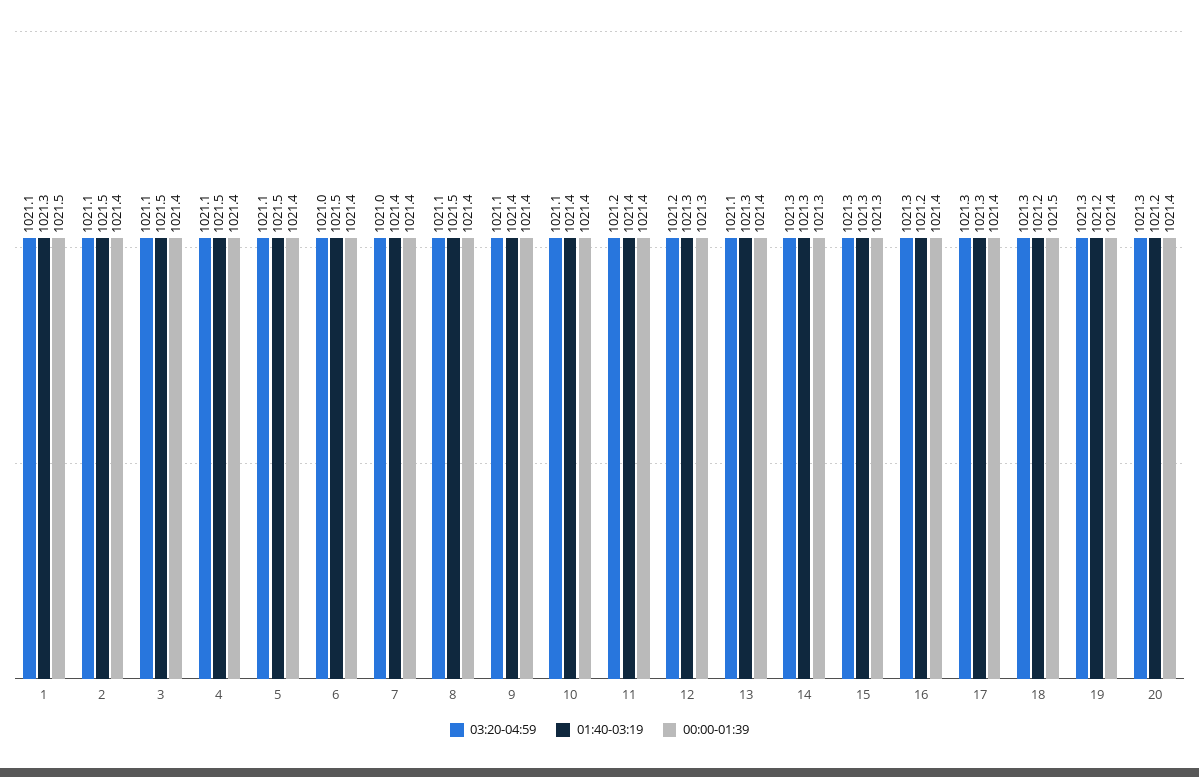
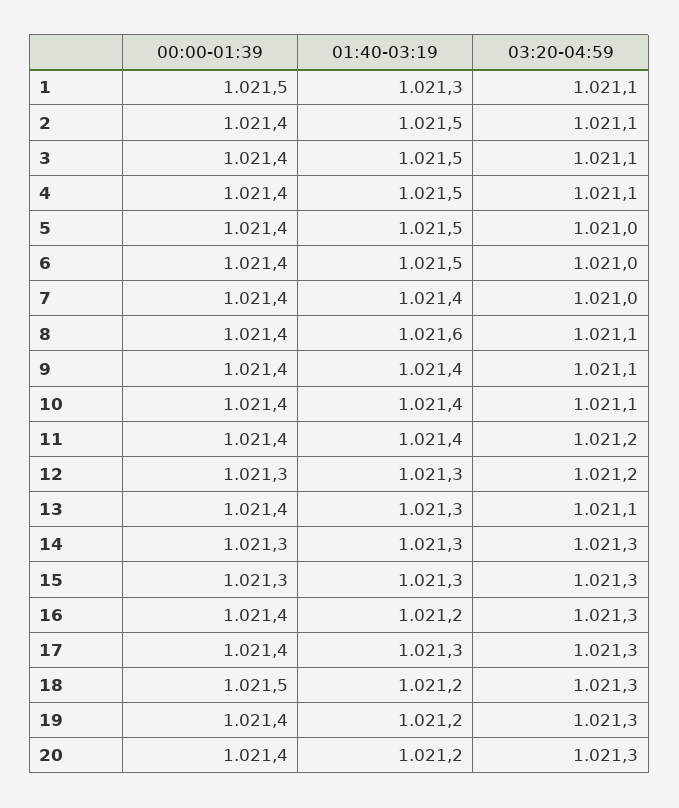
  {
    "03:20-04:59": {
      "1": 1021.1,
      "2": 1021.1,
      "3": 1021.1,
      "4": 1021.1,
-     "5": 1021.1,
+     "5": 1021,
      "6": 1021,
      "7": 1021,
      "8": 1021.1,
      "9": 1021.1,
      "10": 1021.1,
      "11": 1021.2,
      "12": 1021.2,
      "13": 1021.1,
      "14": 1021.3,
      "15": 1021.3,
      "16": 1021.3,
      "17": 1021.3,
      "18": 1021.3,
      "19": 1021.3,
      "20": 1021.3
    },
    "01:40-03:19": {
      "1": 1021.3,
      "2": 1021.5,
      "3": 1021.5,
      "4": 1021.5,
      "5": 1021.5,
      "6": 1021.5,
      "7": 1021.4,
-     "8": 1021.5,
+     "8": 1021.6,
      "9": 1021.4,
      "10": 1021.4,
      "11": 1021.4,
      "12": 1021.3,
      "13": 1021.3,
      "14": 1021.3,
      "15": 1021.3,
      "16": 1021.2,
      "17": 1021.3,
      "18": 1021.2,
      "19": 1021.2,
      "20": 1021.2
    },
    "00:00-01:39": {
      "1": 1021.5,
      "2": 1021.4,
      "3": 1021.4,
      "4": 1021.4,
      "5": 1021.4,
      "6": 1021.4,
      "7": 1021.4,
      "8": 1021.4,
      "9": 1021.4,
      "10": 1021.4,
      "11": 1021.4,
      "12": 1021.3,
      "13": 1021.4,
      "14": 1021.3,
      "15": 1021.3,
      "16": 1021.4,
      "17": 1021.4,
      "18": 1021.5,
      "19": 1021.4,
      "20": 1021.4
    }
  }

